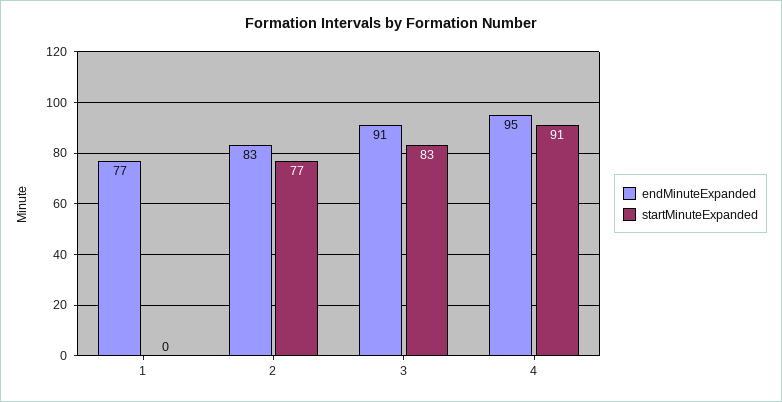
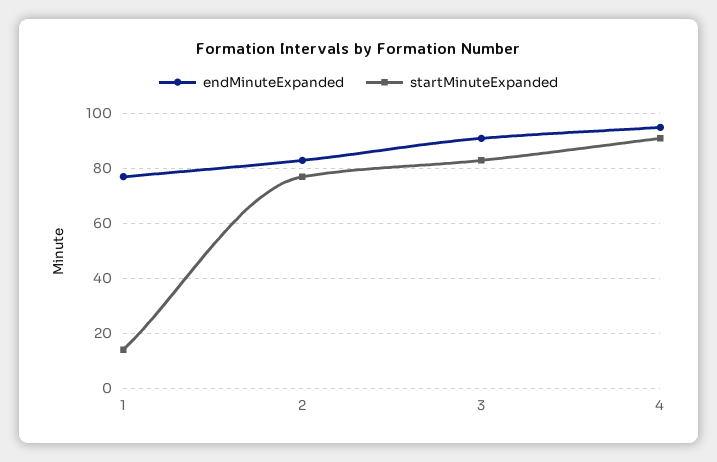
  {
    "endMinuteExpanded": {
      "1": 77,
      "2": 83,
      "3": 91,
      "4": 95
    },
    "startMinuteExpanded": {
-     "1": 0,
+     "1": 15,
      "2": 77,
      "3": 83,
      "4": 91
    }
  }

